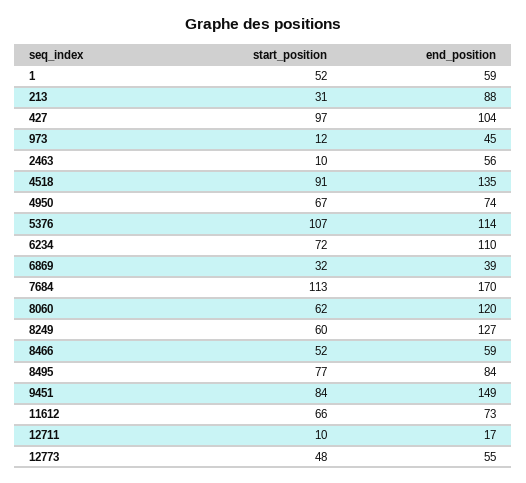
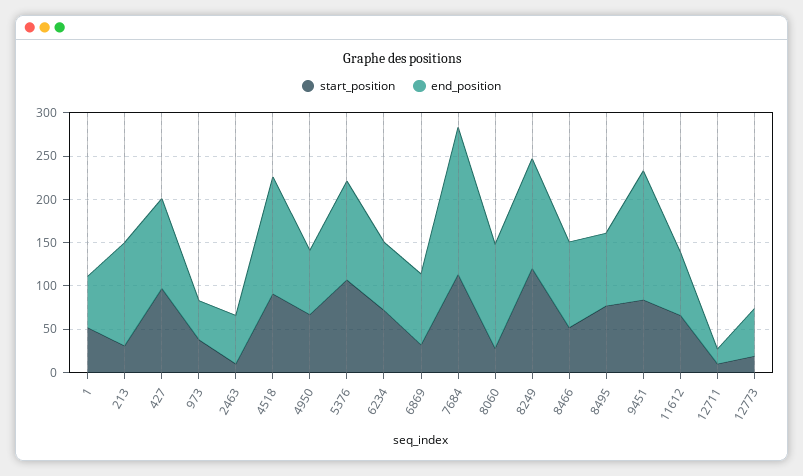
  {
    "start_position": {
      "1": 52,
      "213": 31,
      "427": 97,
-     "973": 12,
+     "973": 40,
      "2463": 10,
      "4518": 91,
      "4950": 67,
      "5376": 107,
      "6234": 72,
      "6869": 32,
      "7684": 113,
-     "8060": 62,
+     "8060": 30,
-     "8249": 60,
+     "8249": 120,
      "8466": 52,
      "8495": 77,
      "9451": 84,
      "11612": 66,
      "12711": 10,
-     "12773": 48
+     "12773": 20
    },
    "end_position": {
      "1": 59,
-     "213": 88,
+     "213": 120,
      "427": 104,
      "973": 45,
      "2463": 56,
      "4518": 135,
      "4950": 74,
      "5376": 114,
-     "6234": 110,
+     "6234": 80,
-     "6869": 39,
+     "6869": 80,
      "7684": 170,
      "8060": 120,
      "8249": 127,
-     "8466": 59,
+     "8466": 100,
      "8495": 84,
      "9451": 149,
      "11612": 73,
      "12711": 17,
      "12773": 55
    }
  }

